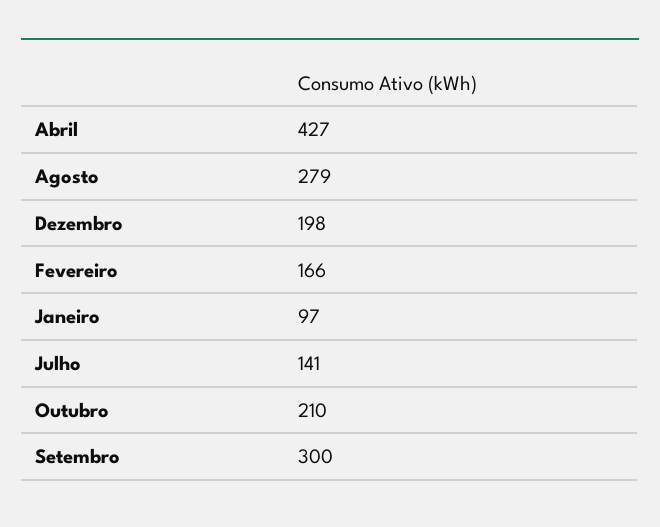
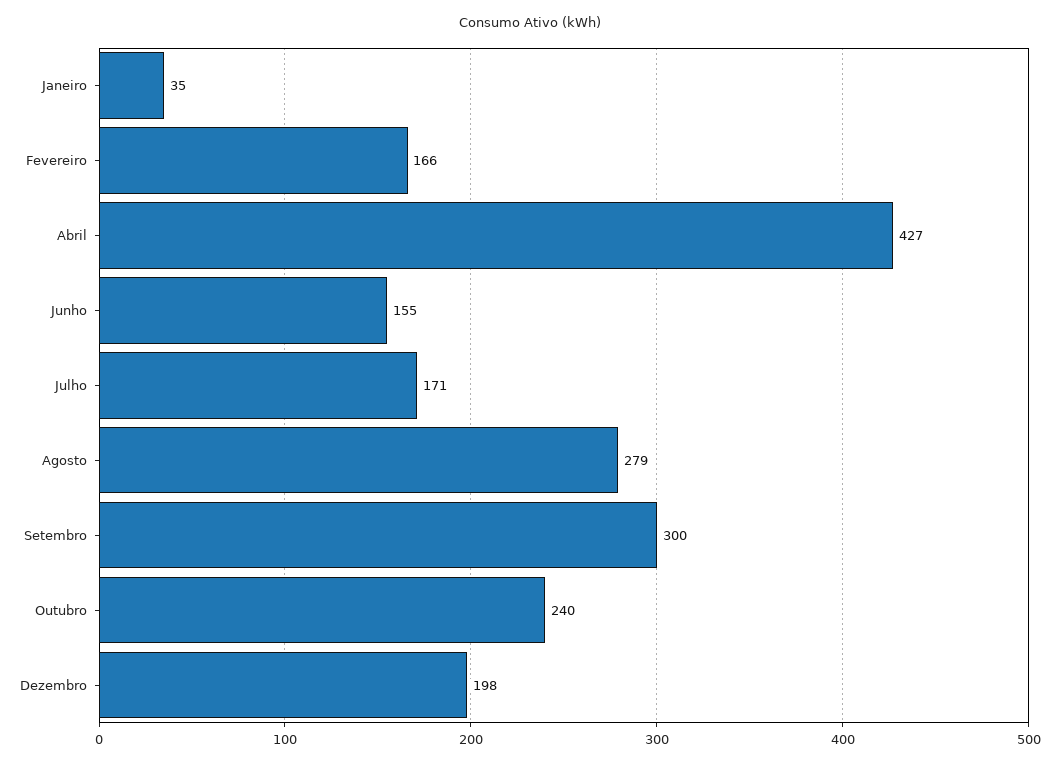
  {
    "Abril": 427,
    "Agosto": 279,
    "Dezembro": 198,
    "Fevereiro": 166,
-   "Janeiro": 97,
+   "Janeiro": 35,
-   "Julho": 141,
+   "Julho": 171,
-   "Outubro": 210,
+   "Outubro": 240,
-   "Setembro": 300
+   "Setembro": 300,
+   "Junho": 155
  }

